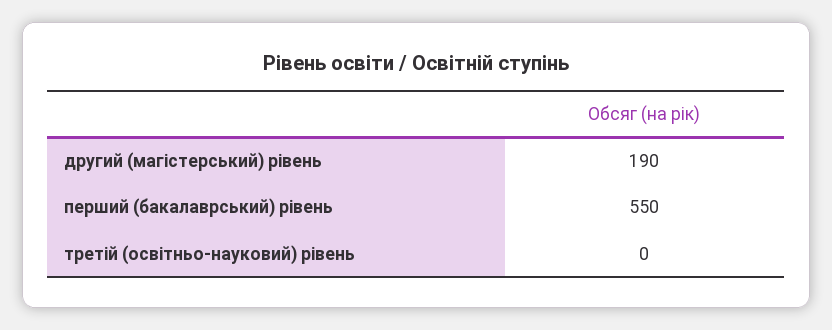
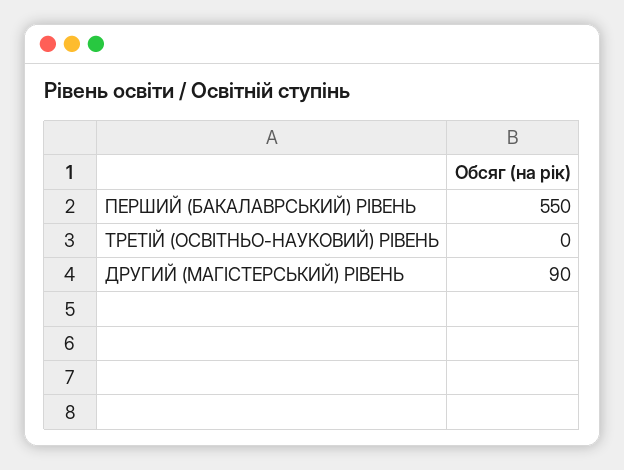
  {
-   "другий (магістерський) рівень": 190,
+   "другий (магістерський) рівень": 90,
    "перший (бакалаврський) рівень": 550,
    "третій (освітньо-науковий) рівень": 0
  }

